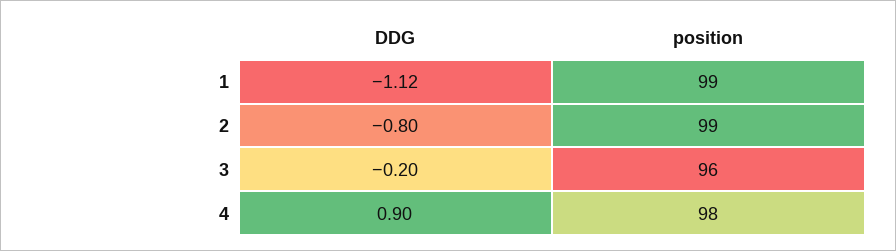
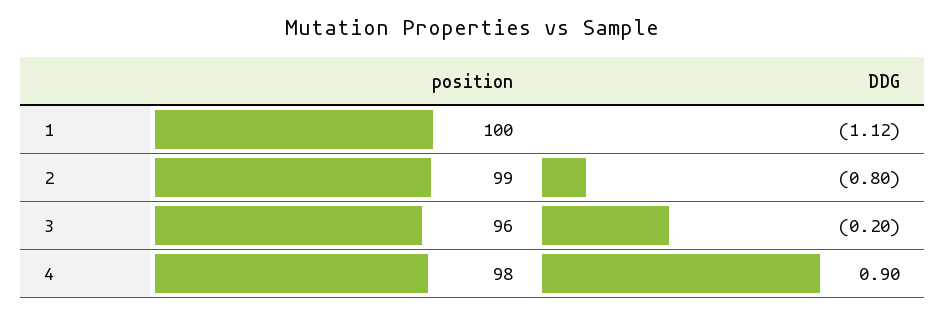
  {
    "DDG": {
      "1": -1.12,
      "2": -0.8,
      "3": -0.2,
      "4": 0.9
    },
    "position": {
-     "1": 99,
+     "1": 100,
      "2": 99,
      "3": 96,
      "4": 98
    }
  }

